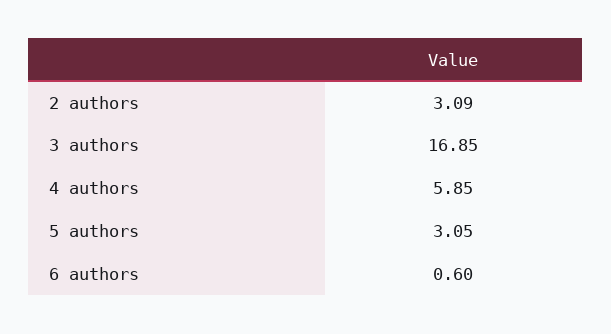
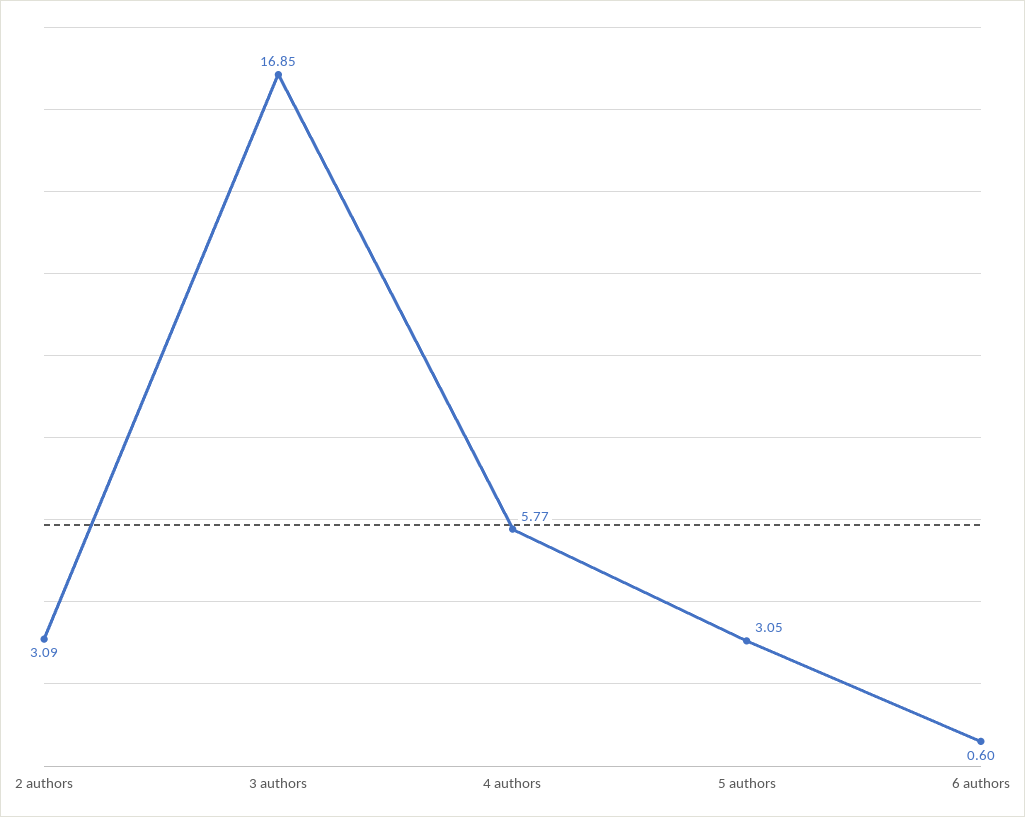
  {
    "2 authors": 3.09,
    "3 authors": 16.85,
-   "4 authors": 5.85,
+   "4 authors": 5.77,
    "5 authors": 3.05,
    "6 authors": 0.6
  }

